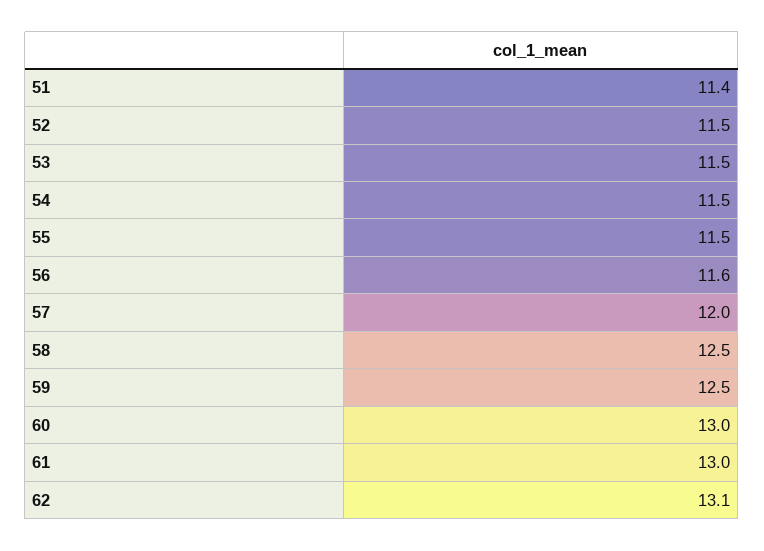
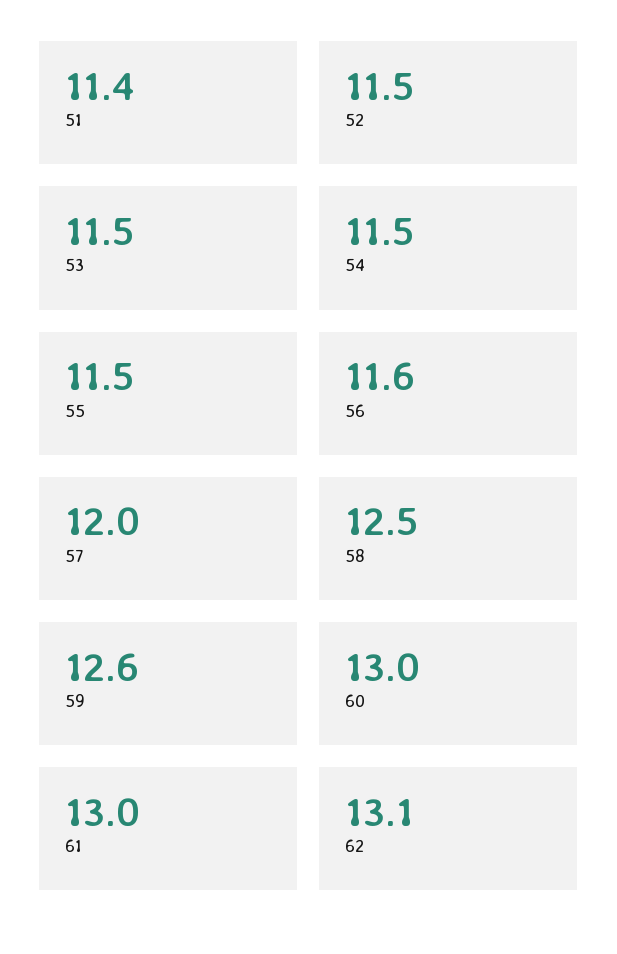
  {
    "51": 11.4,
    "52": 11.5,
    "53": 11.5,
    "54": 11.5,
    "55": 11.5,
    "56": 11.6,
    "57": 12,
    "58": 12.5,
-   "59": 12.5,
+   "59": 12.6,
    "60": 13,
    "61": 13,
    "62": 13.1
  }

